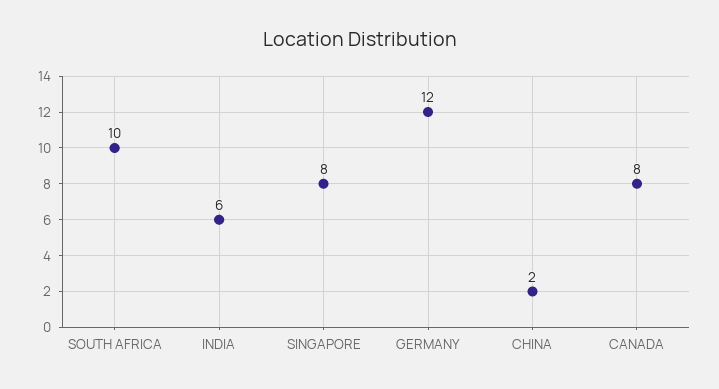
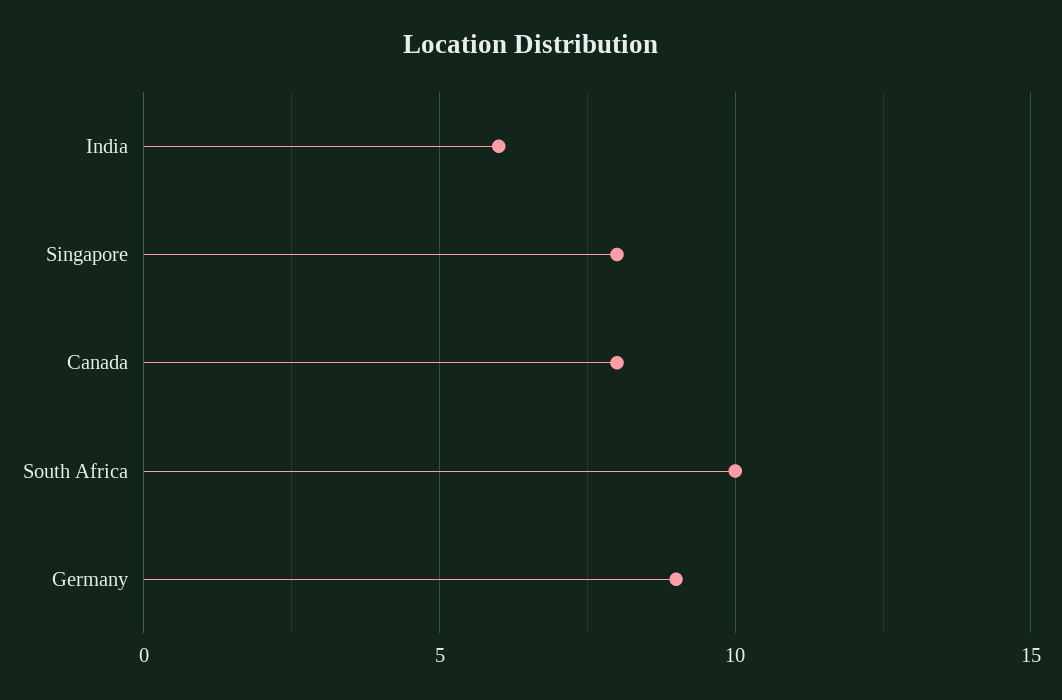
  {
    "SOUTH AFRICA": 10,
    "INDIA": 6,
    "SINGAPORE": 8,
-   "GERMANY": 12,
+   "GERMANY": 9,
-   "CHINA": 2,
    "CANADA": 8
  }

